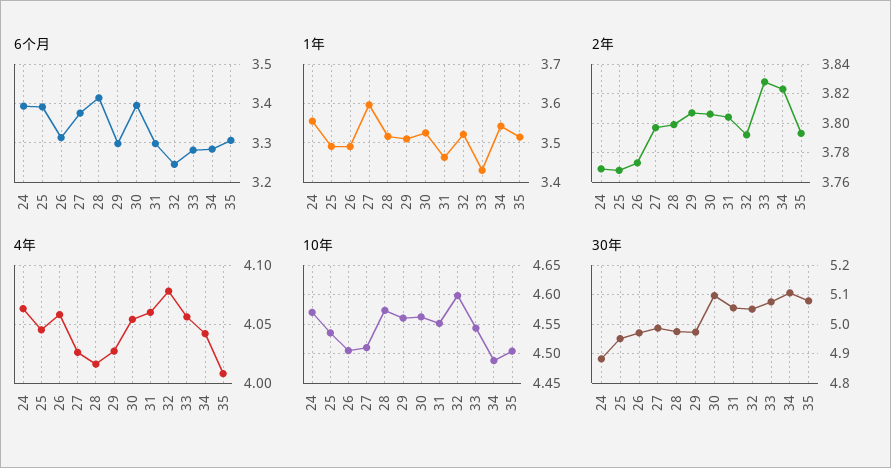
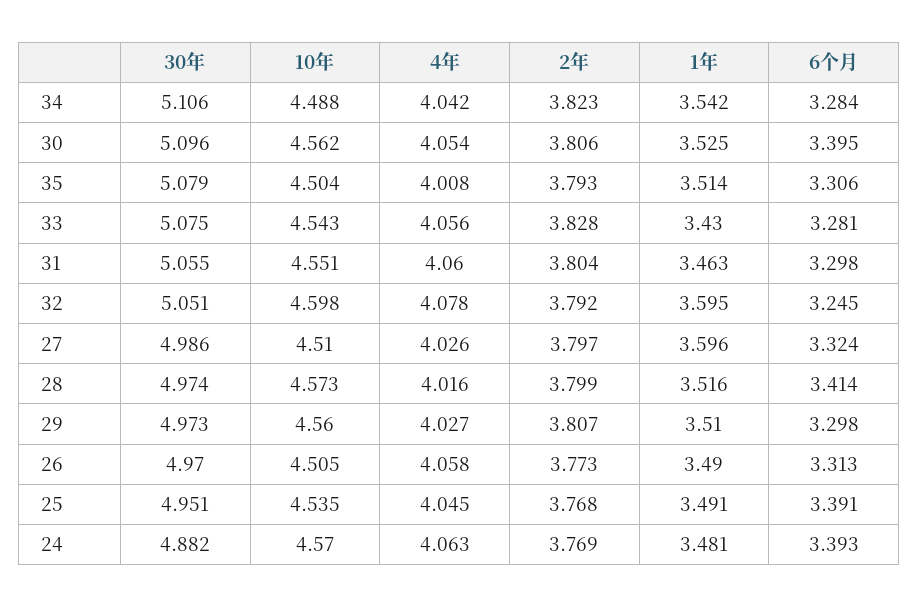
  {
    "6个月": {
      "24": 3.393,
      "25": 3.391,
      "26": 3.313,
-     "27": 3.38,
+     "27": 3.324,
      "28": 3.414,
      "29": 3.298,
      "30": 3.395,
      "31": 3.298,
      "32": 3.245,
      "33": 3.281,
      "34": 3.284,
      "35": 3.306
    },
    "1年": {
-     "24": 3.56,
+     "24": 3.481,
      "25": 3.491,
      "26": 3.49,
      "27": 3.596,
      "28": 3.516,
      "29": 3.51,
      "30": 3.525,
      "31": 3.463,
-     "32": 3.52,
+     "32": 3.595,
      "33": 3.43,
      "34": 3.542,
      "35": 3.514
    },
    "2年": {
      "24": 3.769,
      "25": 3.768,
      "26": 3.773,
      "27": 3.797,
      "28": 3.799,
      "29": 3.807,
      "30": 3.806,
      "31": 3.804,
      "32": 3.792,
      "33": 3.828,
      "34": 3.823,
      "35": 3.793
    },
    "4年": {
      "24": 4.063,
      "25": 4.045,
      "26": 4.058,
      "27": 4.026,
      "28": 4.016,
      "29": 4.027,
      "30": 4.054,
      "31": 4.06,
      "32": 4.078,
      "33": 4.056,
      "34": 4.042,
      "35": 4.008
    },
    "10年": {
      "24": 4.57,
      "25": 4.535,
      "26": 4.505,
      "27": 4.51,
      "28": 4.573,
      "29": 4.56,
      "30": 4.562,
      "31": 4.551,
      "32": 4.598,
      "33": 4.543,
      "34": 4.488,
      "35": 4.504
    },
    "30年": {
      "24": 4.882,
      "25": 4.951,
      "26": 4.97,
      "27": 4.986,
      "28": 4.974,
      "29": 4.973,
      "30": 5.096,
      "31": 5.055,
      "32": 5.051,
      "33": 5.075,
      "34": 5.106,
      "35": 5.079
    }
  }

